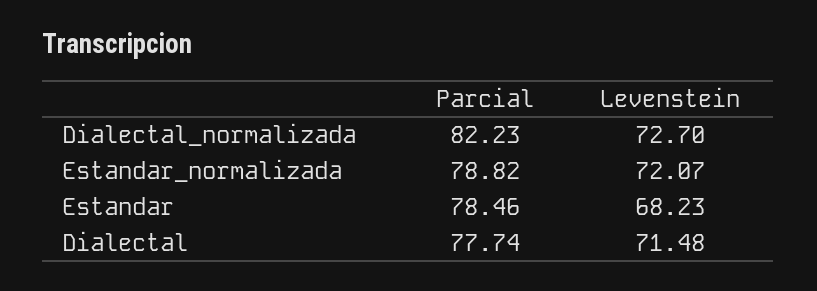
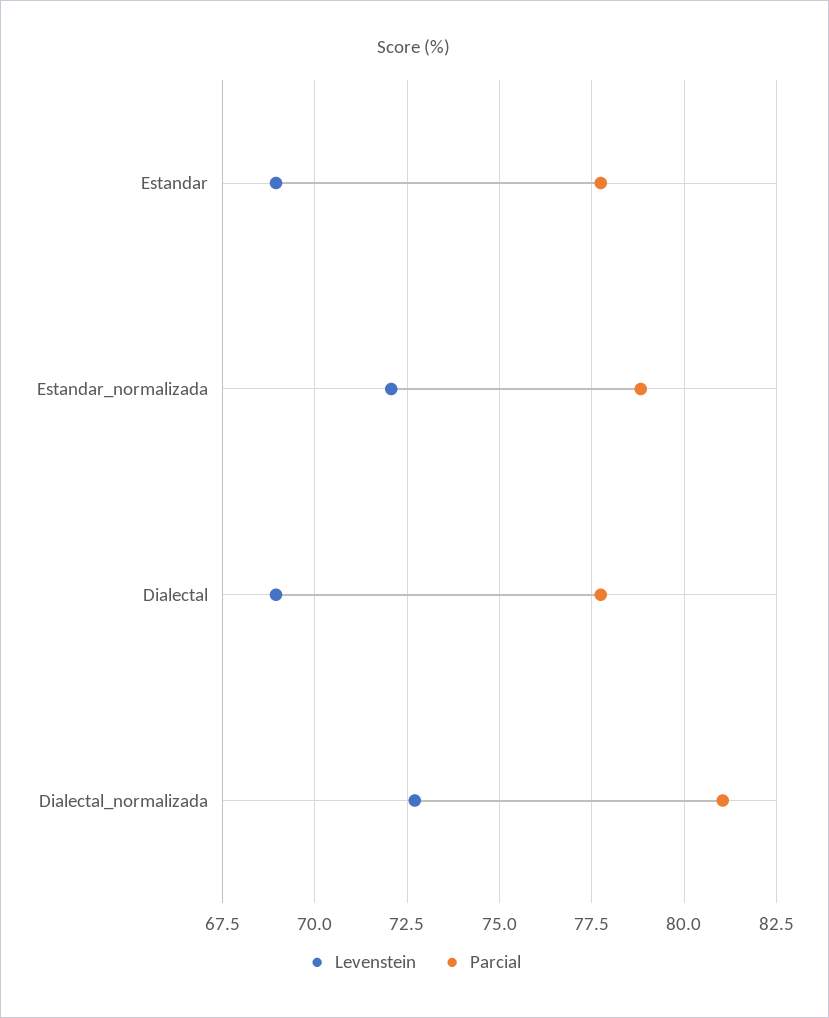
  {
    "Parcial": {
-     "Dialectal_normalizada": 82.23,
+     "Dialectal_normalizada": 81,
      "Estandar_normalizada": 78.82,
-     "Estandar": 78.46,
+     "Estandar": 77.75,
      "Dialectal": 77.74
    },
    "Levenstein": {
      "Dialectal_normalizada": 72.7,
      "Estandar_normalizada": 72.07,
-     "Estandar": 68.23,
+     "Estandar": 69,
-     "Dialectal": 71.48
+     "Dialectal": 69
    }
  }

